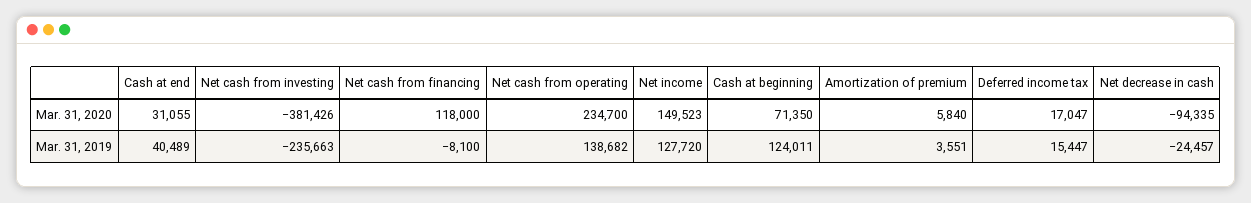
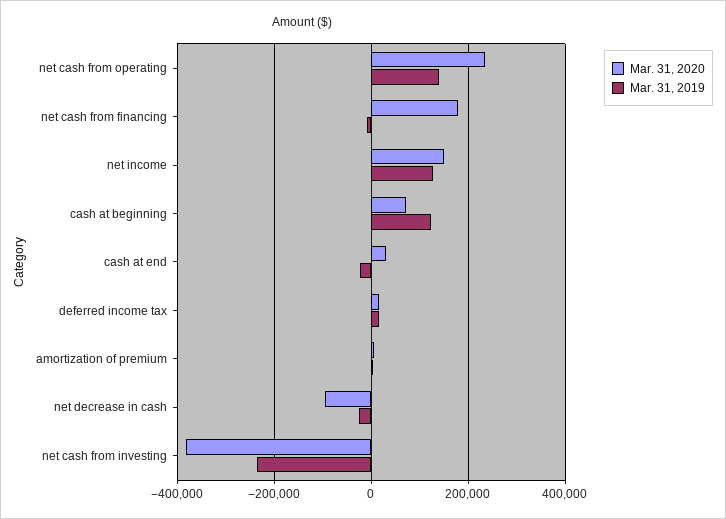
  {
    "Mar. 31, 2020": {
      "Cash at end": 31055,
      "Net cash from investing": -381426,
-     "Net cash from financing": 118000,
+     "Net cash from financing": 180000,
      "Net cash from operating": 234700,
      "Net income": 149523,
      "Cash at beginning": 71350,
      "Amortization of premium": 5840,
      "Deferred income tax": 17047,
      "Net decrease in cash": -94335
    },
    "Mar. 31, 2019": {
-     "Cash at end": 40489,
+     "Cash at end": -20000,
      "Net cash from investing": -235663,
      "Net cash from financing": -8100,
      "Net cash from operating": 138682,
      "Net income": 127720,
      "Cash at beginning": 124011,
      "Amortization of premium": 3551,
      "Deferred income tax": 15447,
      "Net decrease in cash": -24457
    }
  }

